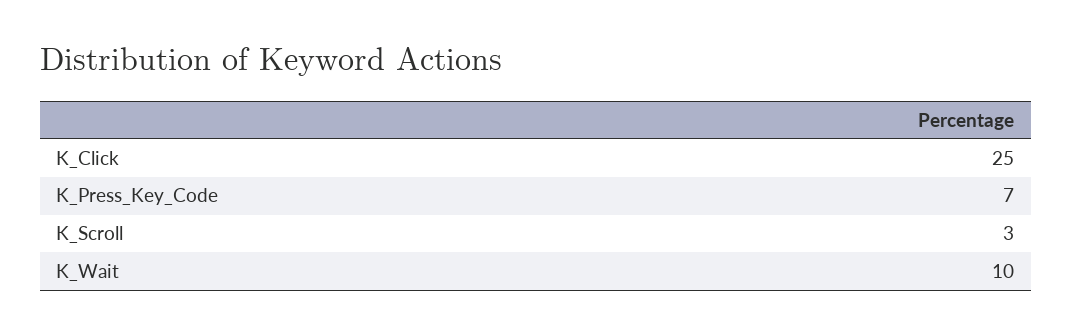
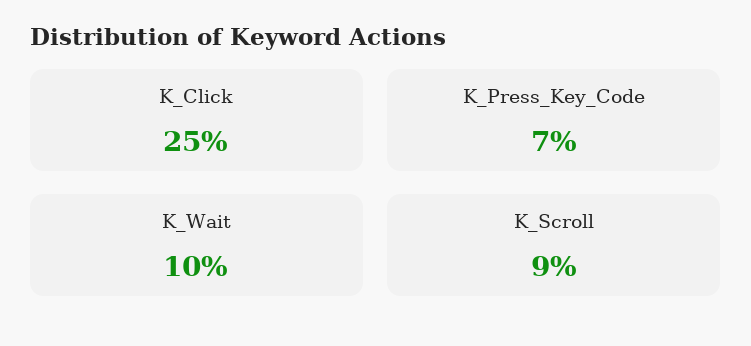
  {
    "K_Click": 25,
    "K_Press_Key_Code": 7,
-   "K_Scroll": 3,
+   "K_Scroll": 9,
    "K_Wait": 10
  }

